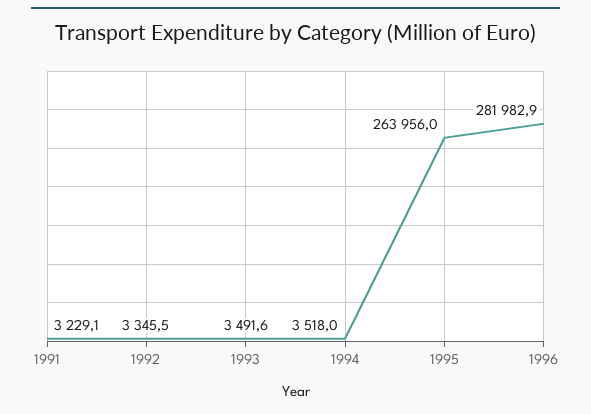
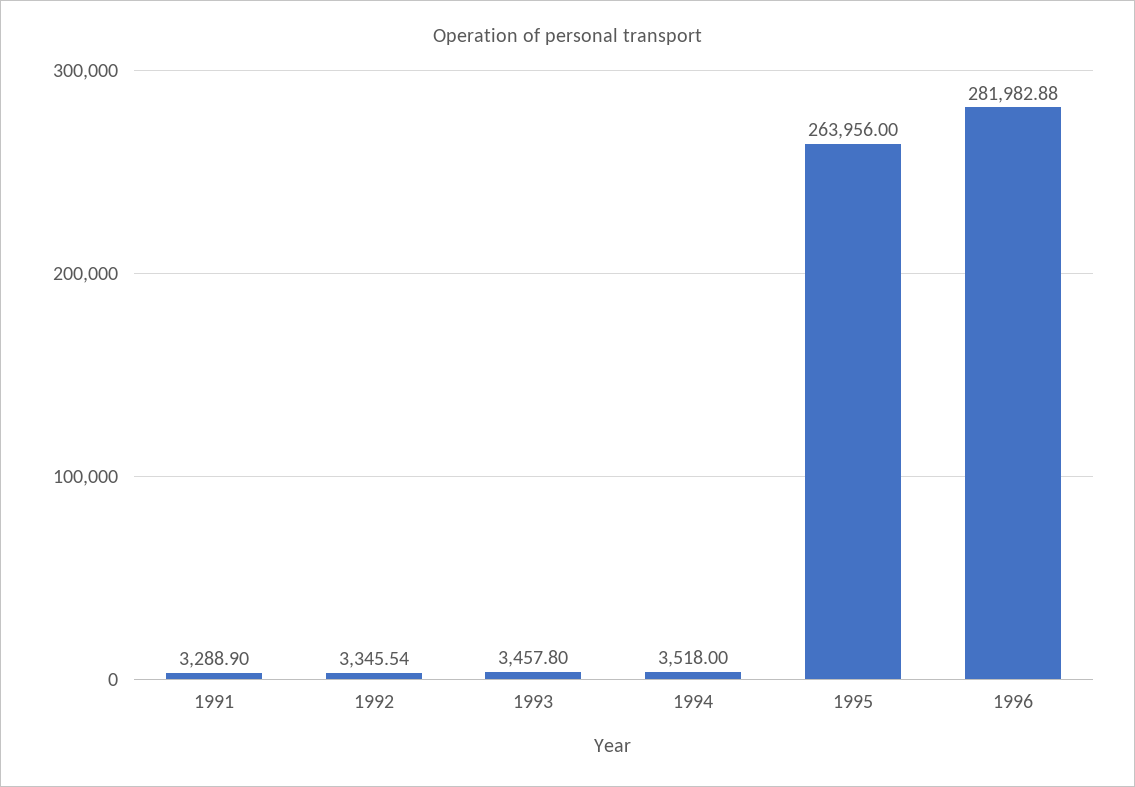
  {
-   "1991": 3229.1,
+   "1991": 3288.9,
    "1992": 3345.54,
-   "1993": 3491.6,
+   "1993": 3457.8,
    "1994": 3518,
    "1995": 263956,
    "1996": 281982.88
  }

